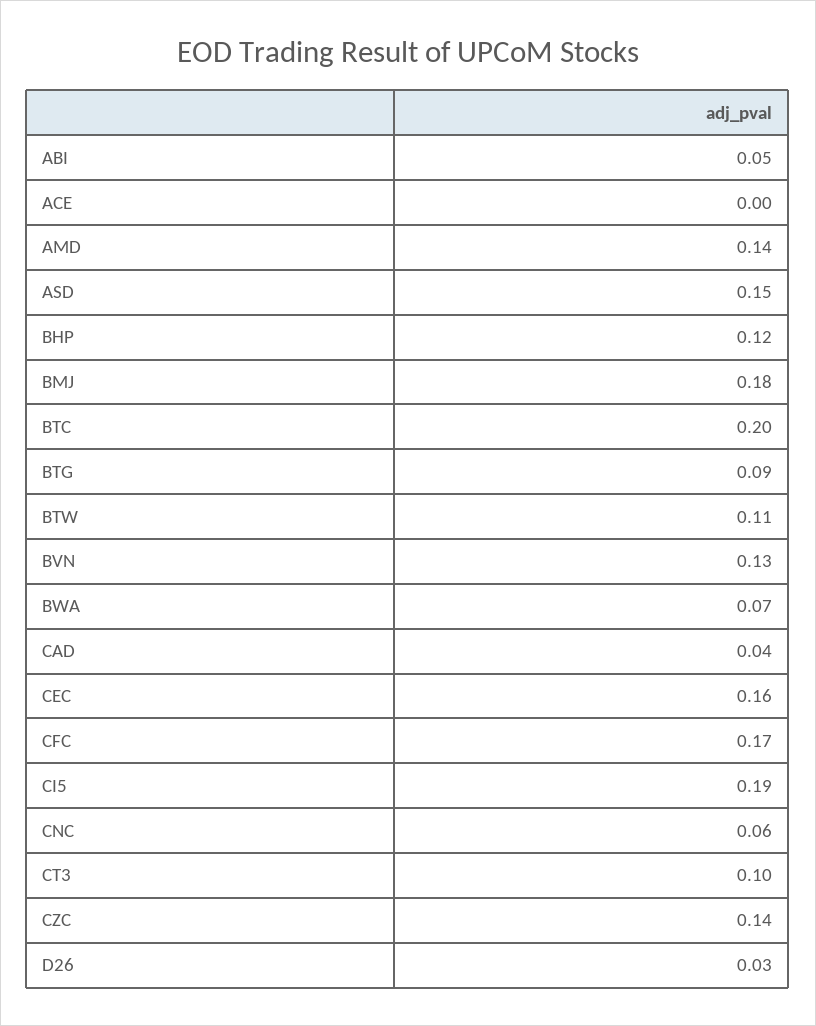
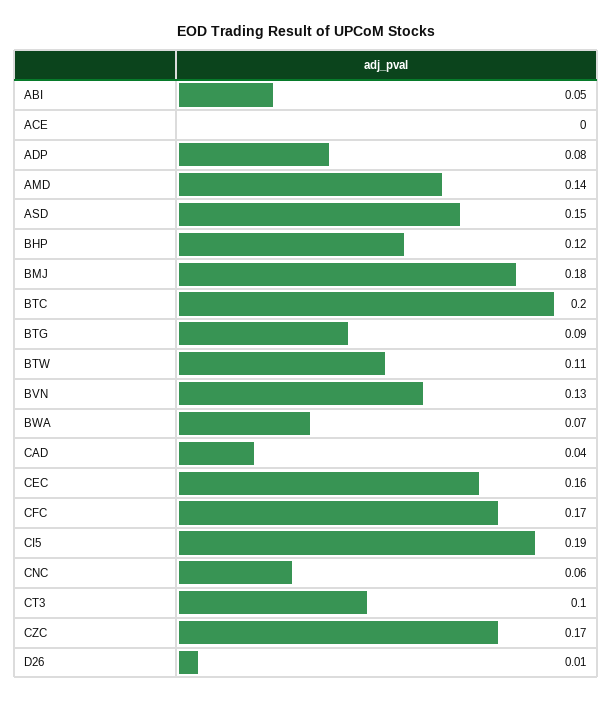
  {
    "ABI": 0.05,
    "ACE": 0,
    "AMD": 0.14,
    "ASD": 0.15,
    "BHP": 0.12,
    "BMJ": 0.18,
    "BTC": 0.2,
    "BTG": 0.09,
    "BTW": 0.11,
    "BVN": 0.13,
    "BWA": 0.07,
    "CAD": 0.04,
    "CEC": 0.16,
    "CFC": 0.17,
    "CI5": 0.19,
    "CNC": 0.06,
    "CT3": 0.1,
-   "CZC": 0.14,
+   "CZC": 0.17,
-   "D26": 0.03
+   "D26": 0.01,
+   "ADP": 0.08
  }

